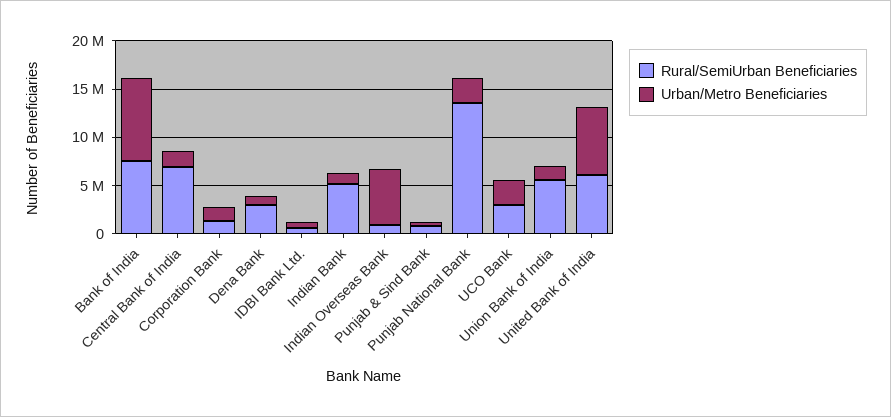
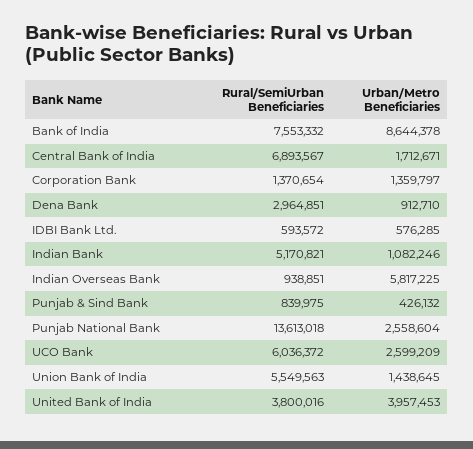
  {
    "Rural/SemiUrban Beneficiaries": {
      "Bank of India": 7553332,
      "Central Bank of India": 6893567,
      "Corporation Bank": 1370654,
      "Dena Bank": 2964851,
      "IDBI Bank Ltd.": 593572,
      "Indian Bank": 5170821,
      "Indian Overseas Bank": 938851,
      "Punjab & Sind Bank": 839975,
      "Punjab National Bank": 13613018,
-     "UCO Bank": 3000000,
+     "UCO Bank": 6036372,
      "Union Bank of India": 5549563,
-     "United Bank of India": 6000000
+     "United Bank of India": 3800016
    },
    "Urban/Metro Beneficiaries": {
      "Bank of India": 8644378,
      "Central Bank of India": 1712671,
      "Corporation Bank": 1359797,
      "Dena Bank": 912710,
      "IDBI Bank Ltd.": 576285,
      "Indian Bank": 1082246,
      "Indian Overseas Bank": 5817225,
      "Punjab & Sind Bank": 426132,
      "Punjab National Bank": 2558604,
      "UCO Bank": 2599209,
      "Union Bank of India": 1438645,
-     "United Bank of India": 7000000
+     "United Bank of India": 3957453
    }
  }

